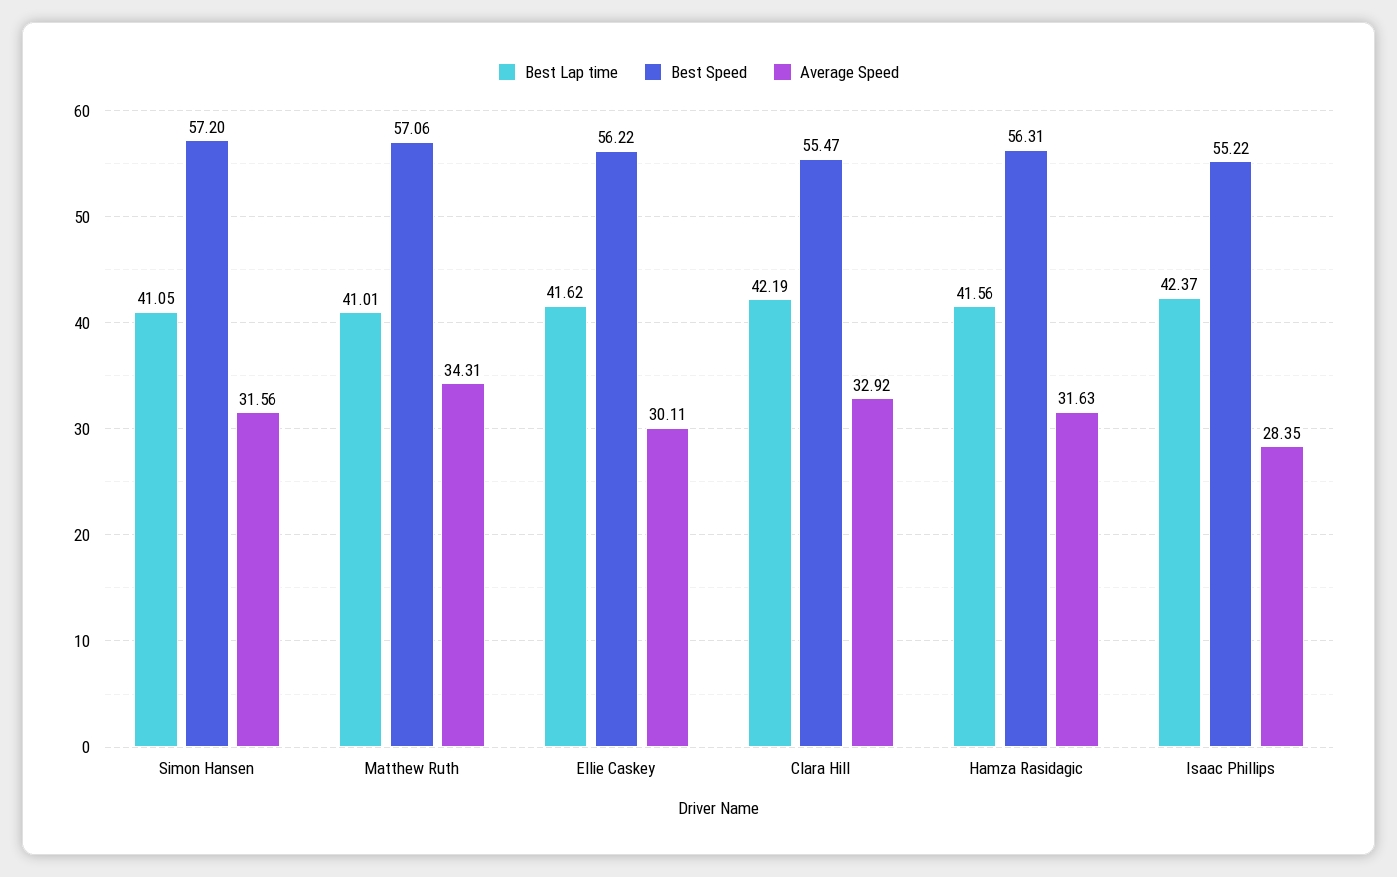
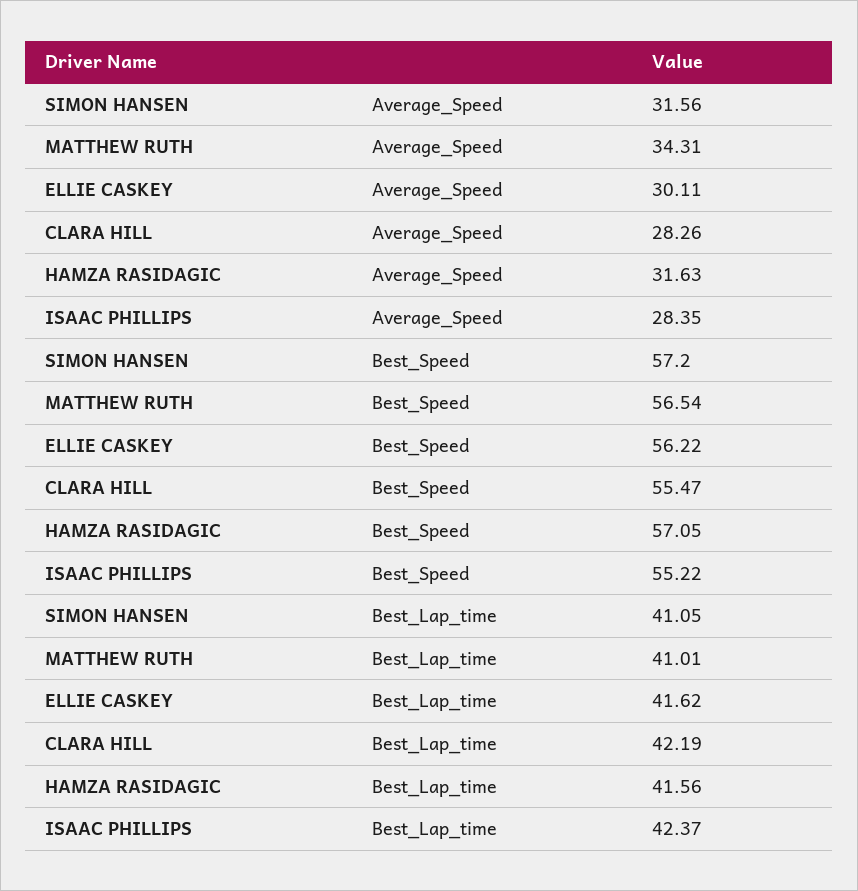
  {
    "Best Lap time": {
      "Simon Hansen": 41.05,
      "Matthew Ruth": 41.01,
      "Ellie Caskey": 41.62,
      "Clara Hill": 42.19,
      "Hamza Rasidagic": 41.56,
      "Isaac Phillips": 42.37
    },
    "Best Speed": {
      "Simon Hansen": 57.2,
-     "Matthew Ruth": 57.06,
+     "Matthew Ruth": 56.54,
      "Ellie Caskey": 56.22,
      "Clara Hill": 55.47,
-     "Hamza Rasidagic": 56.31,
+     "Hamza Rasidagic": 57.05,
      "Isaac Phillips": 55.22
    },
    "Average Speed": {
      "Simon Hansen": 31.56,
      "Matthew Ruth": 34.31,
      "Ellie Caskey": 30.11,
-     "Clara Hill": 32.92,
+     "Clara Hill": 28.26,
      "Hamza Rasidagic": 31.63,
      "Isaac Phillips": 28.35
    }
  }

